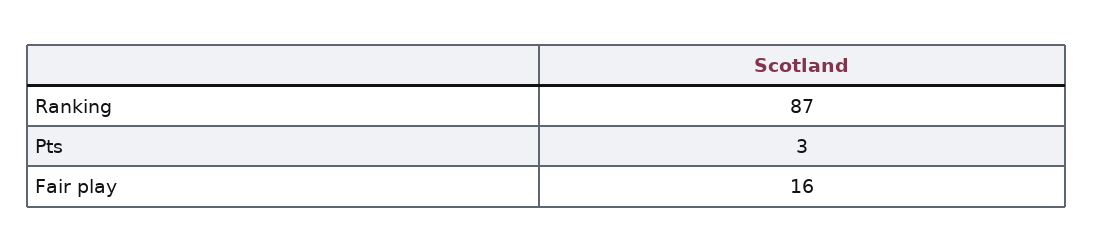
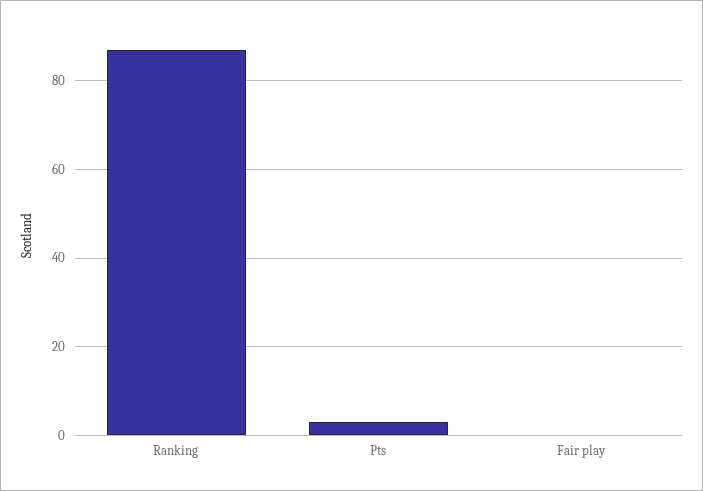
  {
    "Ranking": 87,
    "Pts": 3,
-   "Fair play": 16
+   "Fair play": 0
  }

